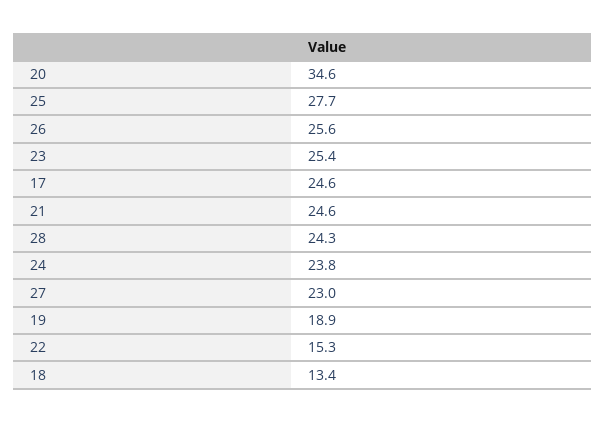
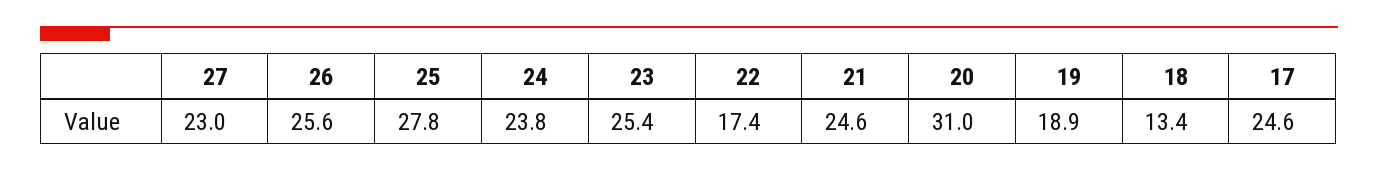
  {
-   "20": 34.6,
+   "20": 31,
-   "25": 27.7,
+   "25": 27.8,
    "26": 25.6,
    "23": 25.4,
    "17": 24.6,
    "21": 24.6,
-   "28": 24.3,
    "24": 23.8,
    "27": 23,
    "19": 18.9,
-   "22": 15.3,
+   "22": 17.4,
    "18": 13.4
  }

